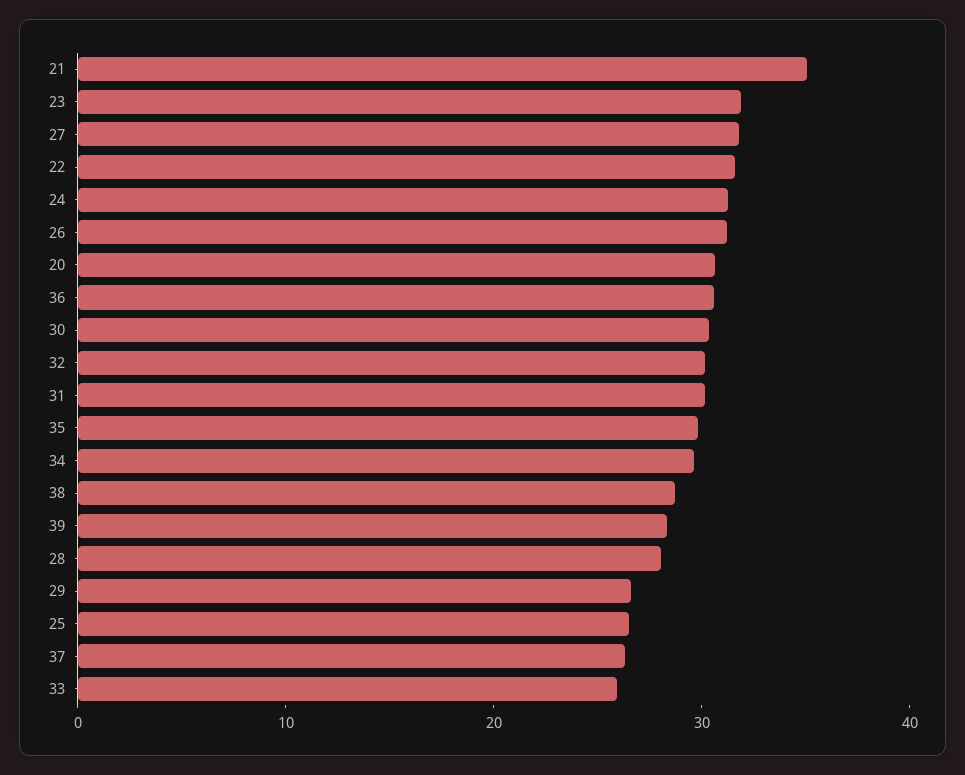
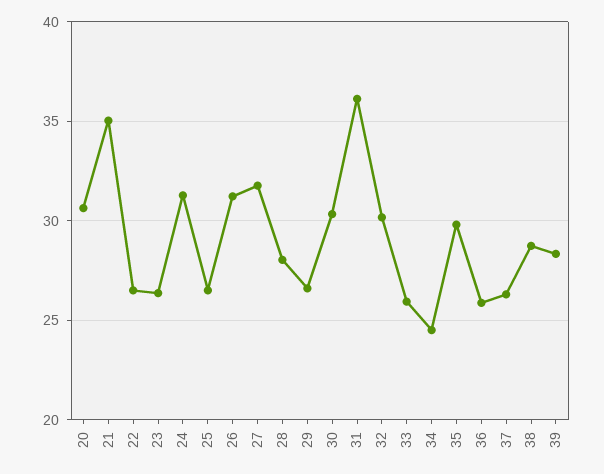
  {
    "21": 35,
-   "23": 32,
+   "23": 26.5,
    "27": 32,
-   "22": 32,
+   "22": 26.5,
    "24": 31.5,
    "26": 31,
    "20": 30.5,
-   "36": 30,
+   "36": 26,
    "30": 30.5,
    "32": 30,
-   "31": 30,
+   "31": 36,
    "35": 30,
-   "34": 30,
+   "34": 24.5,
    "38": 28.5,
    "39": 28.5,
    "28": 28,
    "29": 26.5,
    "25": 26.5,
    "37": 26.5,
    "33": 26
  }

